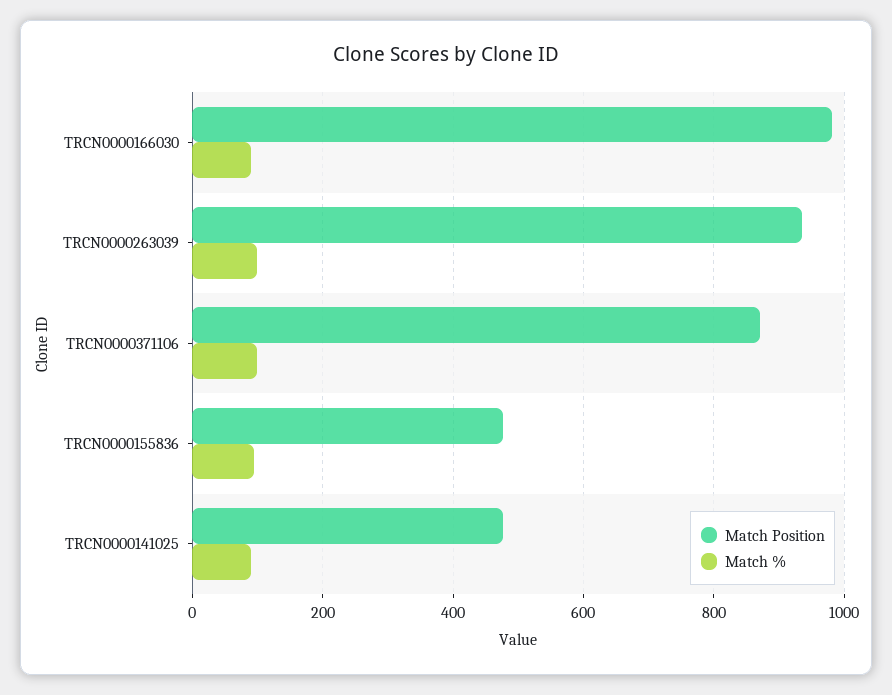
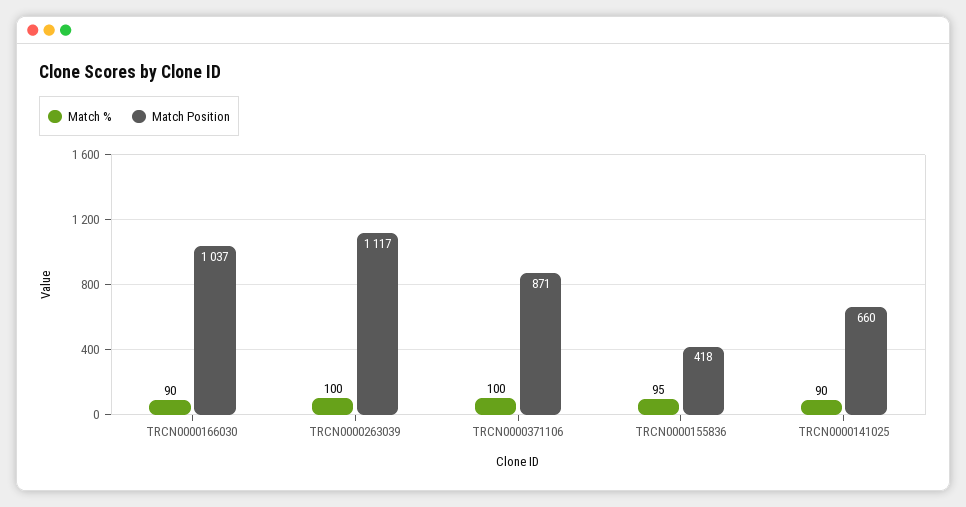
  {
    "Match Position": {
-     "TRCN0000166030": 980,
+     "TRCN0000166030": 1037,
-     "TRCN0000263039": 940,
+     "TRCN0000263039": 1117,
      "TRCN0000371106": 871,
-     "TRCN0000155836": 480,
+     "TRCN0000155836": 418,
-     "TRCN0000141025": 480
+     "TRCN0000141025": 660
    },
    "Match %": {
      "TRCN0000166030": 90,
      "TRCN0000263039": 100,
      "TRCN0000371106": 100,
      "TRCN0000155836": 95,
      "TRCN0000141025": 90
    }
  }

